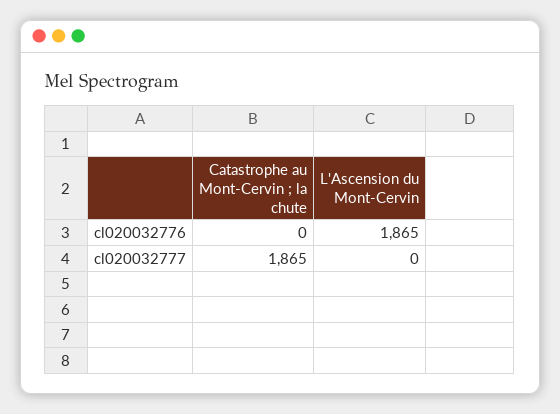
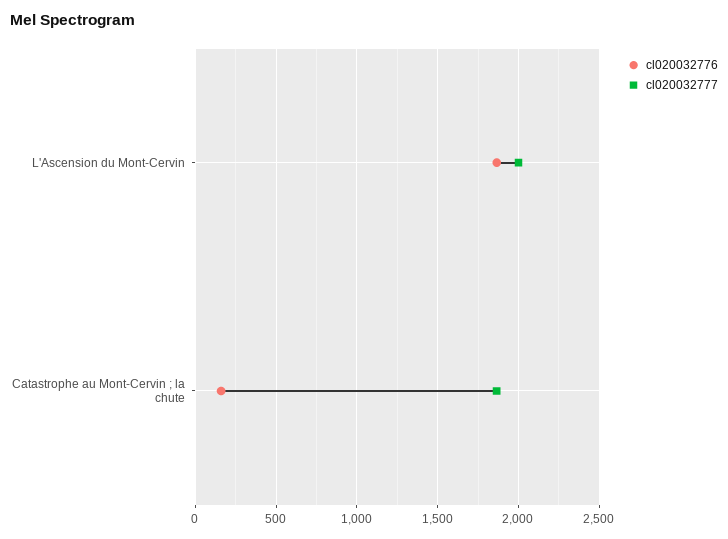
  {
    "cl020032776": {
-     "Catastrophe au Mont-Cervin ; la chute": 0,
+     "Catastrophe au Mont-Cervin ; la chute": 150,
      "L'Ascension du Mont-Cervin": 1865
    },
    "cl020032777": {
      "Catastrophe au Mont-Cervin ; la chute": 1865,
-     "L'Ascension du Mont-Cervin": 0
+     "L'Ascension du Mont-Cervin": 2000
    }
  }

